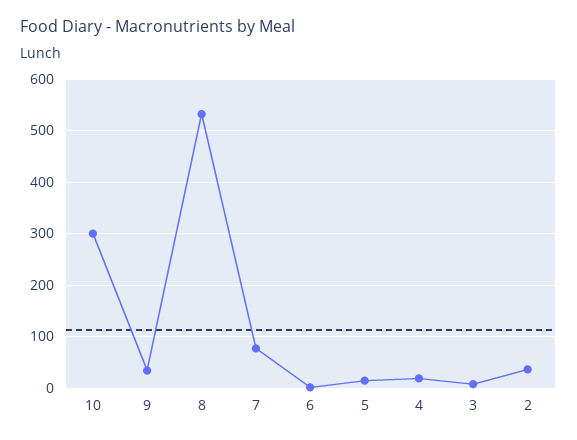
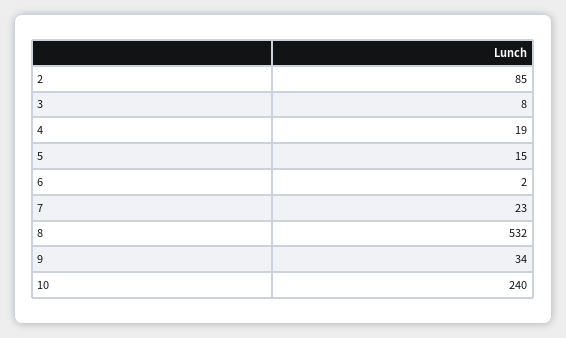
  {
-   "10": 300,
+   "10": 240,
    "9": 34,
    "8": 532,
-   "7": 80,
+   "7": 23,
    "6": 2,
    "5": 15,
    "4": 19,
    "3": 8,
-   "2": 40
+   "2": 85
  }

